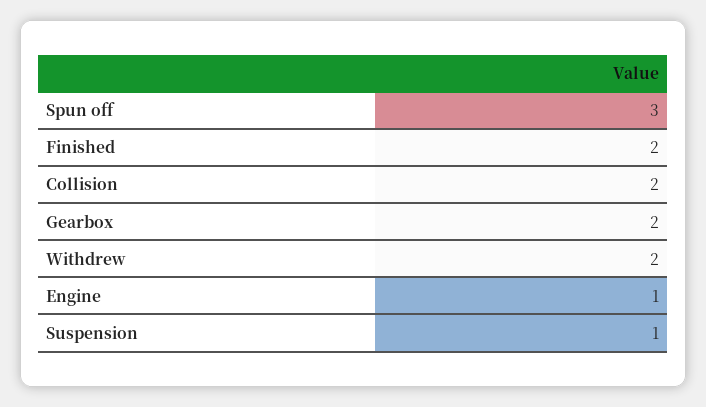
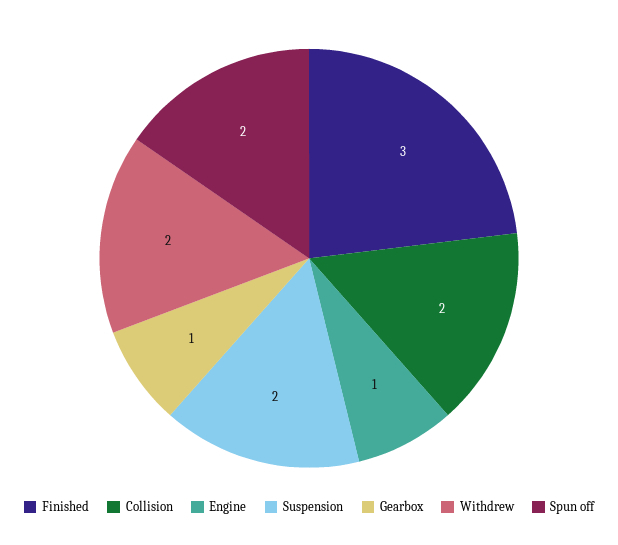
  {
-   "Spun off": 3,
+   "Spun off": 2,
-   "Finished": 2,
+   "Finished": 3,
    "Collision": 2,
-   "Gearbox": 2,
+   "Gearbox": 1,
    "Withdrew": 2,
    "Engine": 1,
-   "Suspension": 1
+   "Suspension": 2
  }

